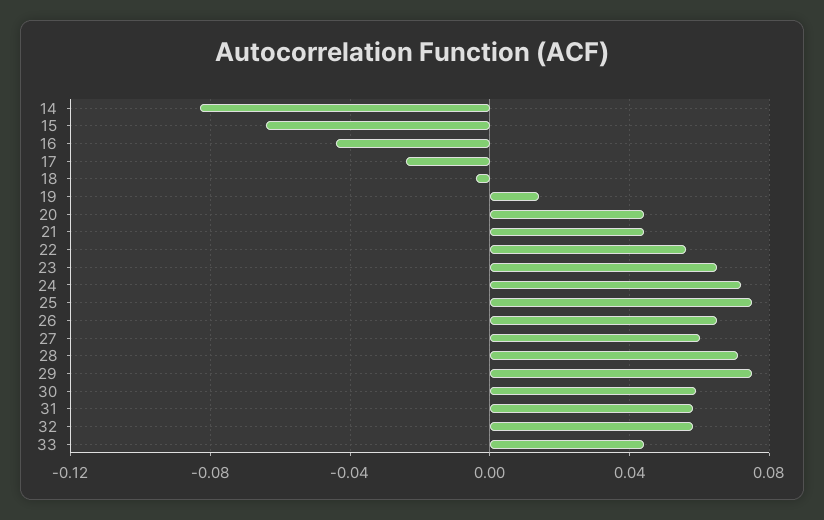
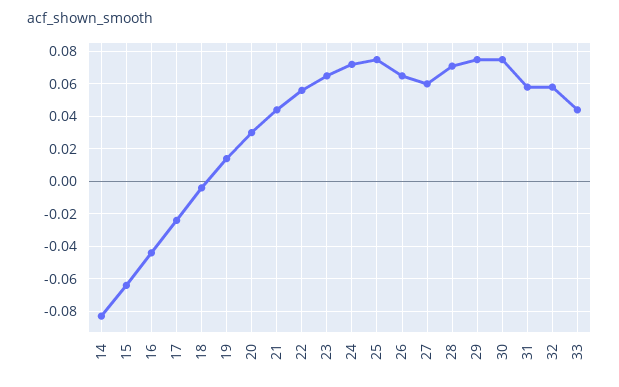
  {
    "14": -0.085,
    "15": -0.065,
    "16": -0.045,
    "17": -0.025,
    "18": -0.005,
    "19": 0.015,
-   "20": 0.045,
+   "20": 0.03,
    "21": 0.045,
    "22": 0.055,
    "23": 0.065,
    "24": 0.07,
    "25": 0.075,
    "26": 0.065,
    "27": 0.06,
    "28": 0.07,
    "29": 0.075,
-   "30": 0.06,
+   "30": 0.075,
    "31": 0.06,
    "32": 0.06,
    "33": 0.045
  }

